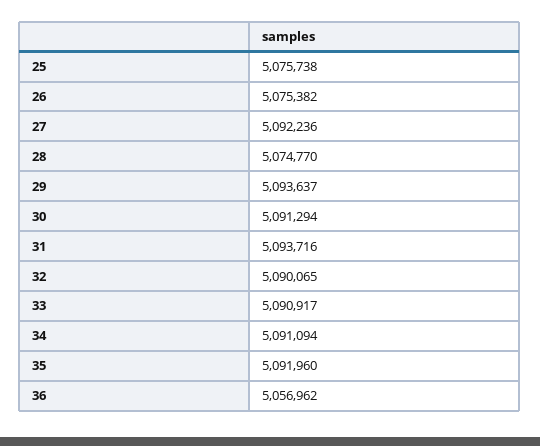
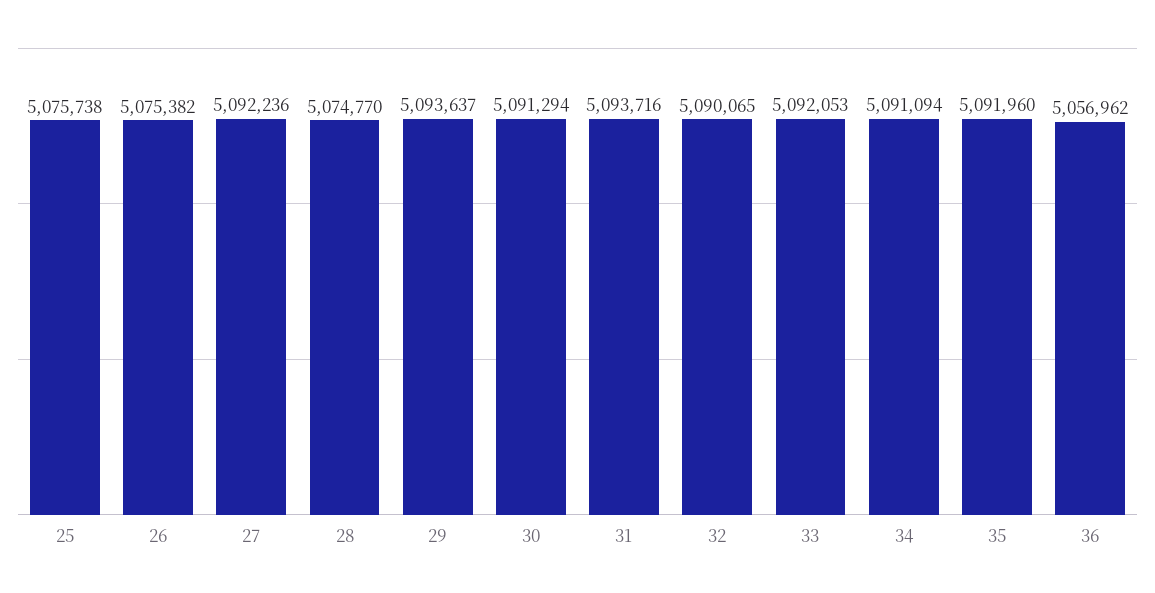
  {
    "25": 5075738,
    "26": 5075382,
    "27": 5092236,
    "28": 5074770,
    "29": 5093637,
    "30": 5091294,
    "31": 5093716,
    "32": 5090065,
-   "33": 5090917,
+   "33": 5092053,
    "34": 5091094,
    "35": 5091960,
    "36": 5056962
  }

